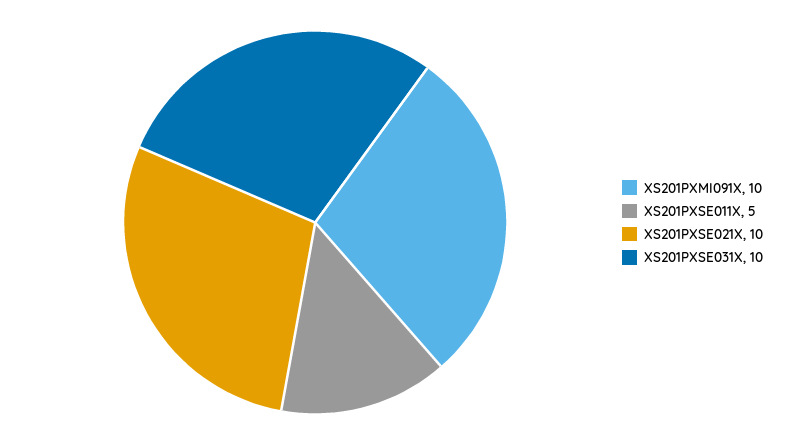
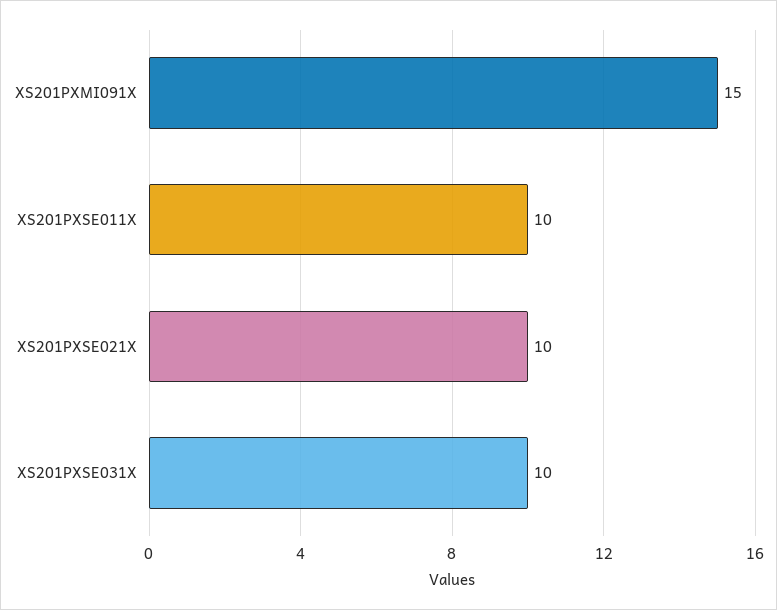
  {
-   "XS201PXMI091X": 10,
+   "XS201PXMI091X": 15,
-   "XS201PXSE011X": 5,
+   "XS201PXSE011X": 10,
    "XS201PXSE021X": 10,
    "XS201PXSE031X": 10
  }

